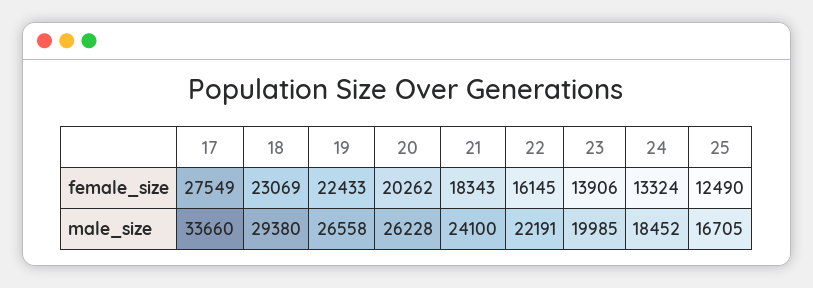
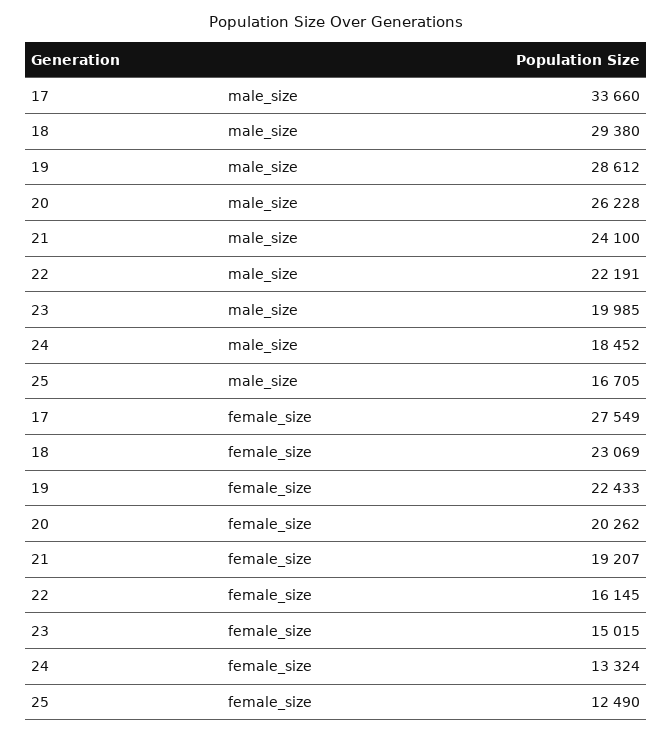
  {
    "17": {
      "female_size": 27549,
      "male_size": 33660
    },
    "18": {
      "female_size": 23069,
      "male_size": 29380
    },
    "19": {
      "female_size": 22433,
-     "male_size": 26558
+     "male_size": 28612
    },
    "20": {
      "female_size": 20262,
      "male_size": 26228
    },
    "21": {
-     "female_size": 18343,
+     "female_size": 19207,
      "male_size": 24100
    },
    "22": {
      "female_size": 16145,
      "male_size": 22191
    },
    "23": {
-     "female_size": 13906,
+     "female_size": 15015,
      "male_size": 19985
    },
    "24": {
      "female_size": 13324,
      "male_size": 18452
    },
    "25": {
      "female_size": 12490,
      "male_size": 16705
    }
  }

